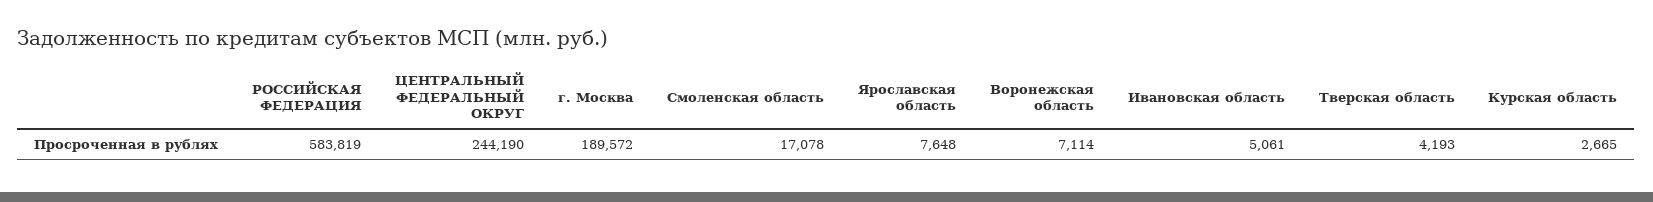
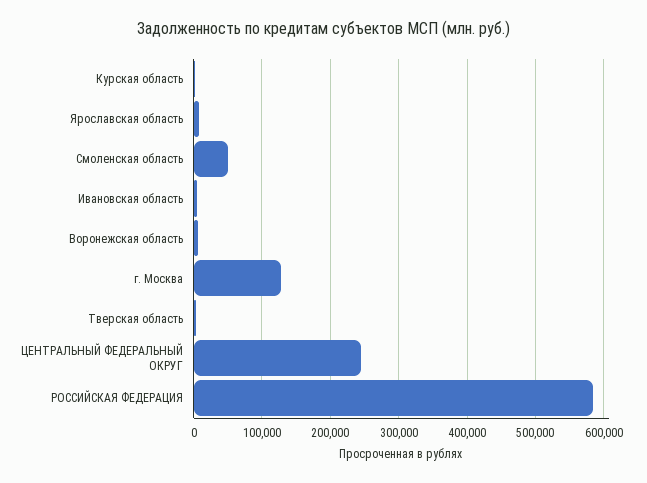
  {
    "РОССИЙСКАЯ ФЕДЕРАЦИЯ": 583819,
    "ЦЕНТРАЛЬНЫЙ ФЕДЕРАЛЬНЫЙ ОКРУГ": 244190,
-   "г. Москва": 189572,
+   "г. Москва": 130000,
-   "Смоленская область": 17078,
+   "Смоленская область": 50000,
    "Ярославская область": 7648,
    "Воронежская область": 7114,
    "Ивановская область": 5061,
    "Тверская область": 4193,
    "Курская область": 2665
  }

